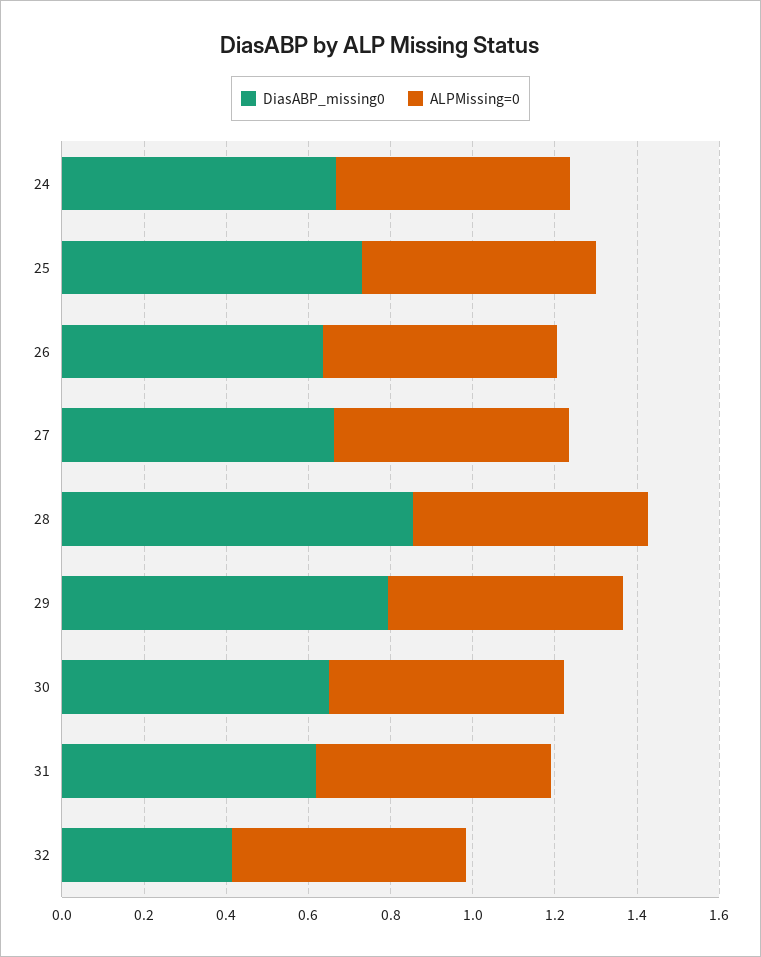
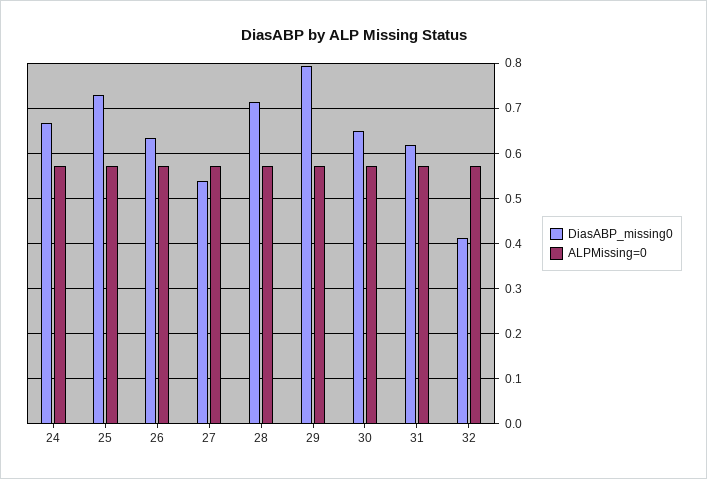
  {
    "DiasABP_missing0": {
      "24": 0.66,
      "25": 0.74,
      "26": 0.64,
-     "27": 0.65,
+     "27": 0.54,
-     "28": 0.85,
+     "28": 0.72,
      "29": 0.8,
      "30": 0.66,
      "31": 0.62,
      "32": 0.42
    },
    "ALPMissing=0": {
      "24": 0.58,
      "25": 0.58,
      "26": 0.58,
      "27": 0.58,
      "28": 0.58,
      "29": 0.58,
      "30": 0.58,
      "31": 0.58,
      "32": 0.58
    }
  }

